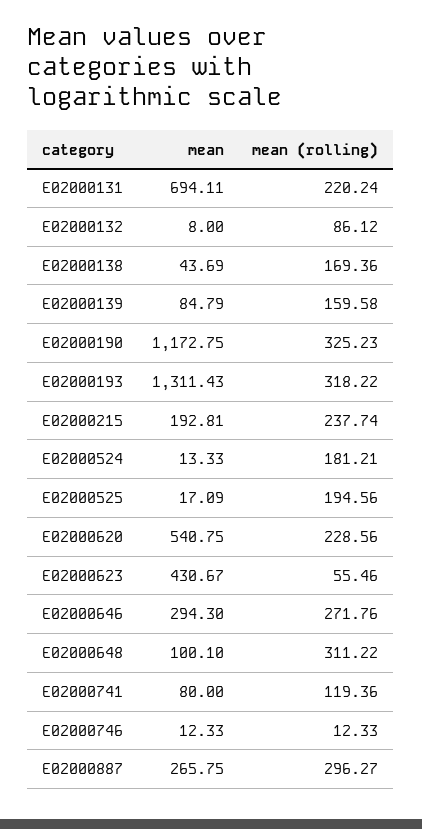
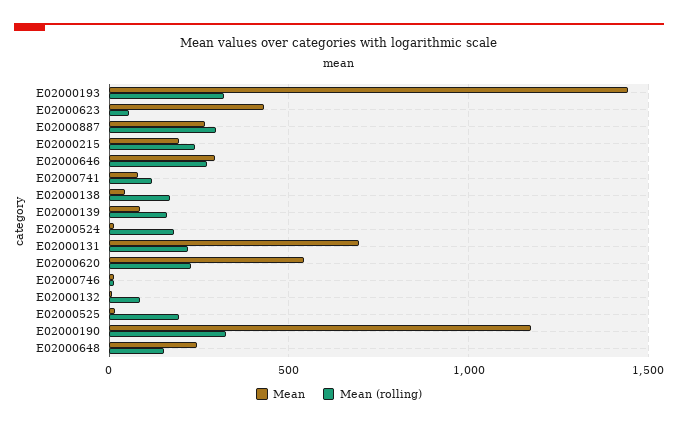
  {
    "mean": {
      "E02000131": 694.11,
      "E02000132": 8,
      "E02000138": 43.69,
      "E02000139": 84.79,
      "E02000190": 1172.75,
-     "E02000193": 1311.43,
+     "E02000193": 1450,
      "E02000215": 192.81,
      "E02000524": 13.33,
      "E02000525": 17.09,
      "E02000620": 540.75,
      "E02000623": 430.67,
      "E02000646": 294.3,
-     "E02000648": 100.1,
+     "E02000648": 250,
      "E02000741": 80,
      "E02000746": 12.33,
      "E02000887": 265.75
    },
    "mean (rolling)": {
      "E02000131": 220.24,
      "E02000132": 86.12,
      "E02000138": 169.36,
      "E02000139": 159.58,
      "E02000190": 325.23,
      "E02000193": 318.22,
      "E02000215": 237.74,
      "E02000524": 181.21,
      "E02000525": 194.56,
      "E02000620": 228.56,
      "E02000623": 55.46,
      "E02000646": 271.76,
-     "E02000648": 311.22,
+     "E02000648": 150,
      "E02000741": 119.36,
      "E02000746": 12.33,
      "E02000887": 296.27
    }
  }

